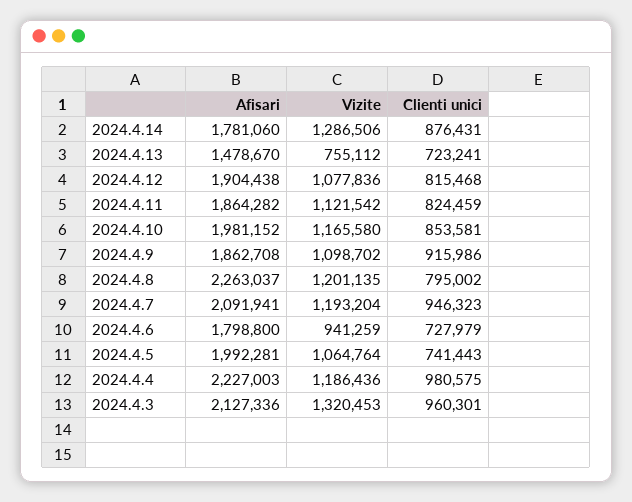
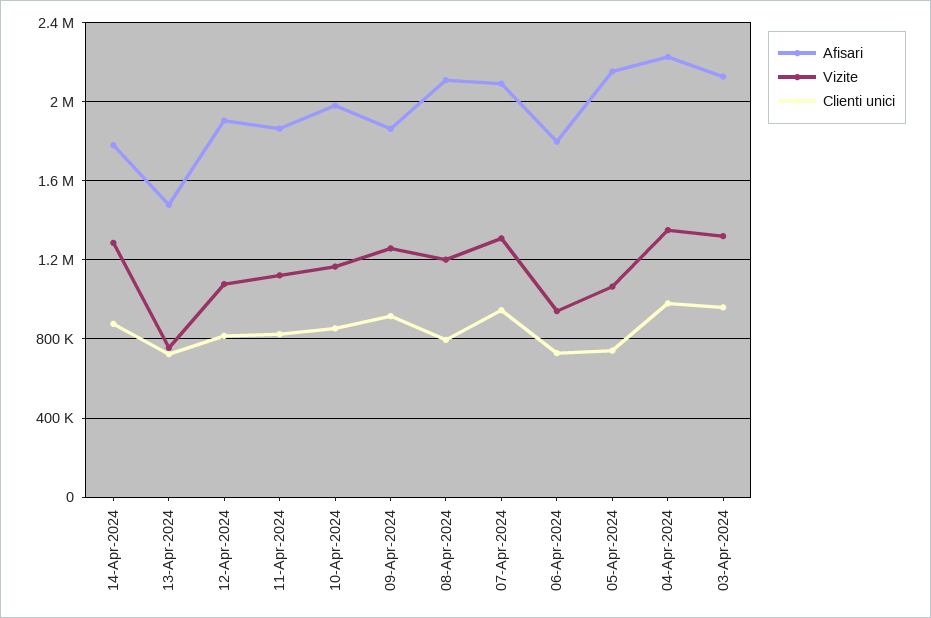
  {
    "Afisari": {
      "2024.4.14": 1781060,
      "2024.4.13": 1478670,
      "2024.4.12": 1904438,
      "2024.4.11": 1864282,
      "2024.4.10": 1981152,
      "2024.4.9": 1862708,
-     "2024.4.8": 2263037,
+     "2024.4.8": 2100000,
      "2024.4.7": 2091941,
      "2024.4.6": 1798800,
-     "2024.4.5": 1992281,
+     "2024.4.5": 2150000,
      "2024.4.4": 2227003,
      "2024.4.3": 2127336
    },
    "Vizite": {
      "2024.4.14": 1286506,
      "2024.4.13": 755112,
      "2024.4.12": 1077836,
      "2024.4.11": 1121542,
      "2024.4.10": 1165580,
-     "2024.4.9": 1098702,
+     "2024.4.9": 1250000,
      "2024.4.8": 1201135,
-     "2024.4.7": 1193204,
+     "2024.4.7": 1300000,
      "2024.4.6": 941259,
      "2024.4.5": 1064764,
-     "2024.4.4": 1186436,
+     "2024.4.4": 1350000,
      "2024.4.3": 1320453
    },
    "Clienti unici": {
      "2024.4.14": 876431,
      "2024.4.13": 723241,
      "2024.4.12": 815468,
      "2024.4.11": 824459,
      "2024.4.10": 853581,
      "2024.4.9": 915986,
      "2024.4.8": 795002,
      "2024.4.7": 946323,
      "2024.4.6": 727979,
      "2024.4.5": 741443,
      "2024.4.4": 980575,
      "2024.4.3": 960301
    }
  }

